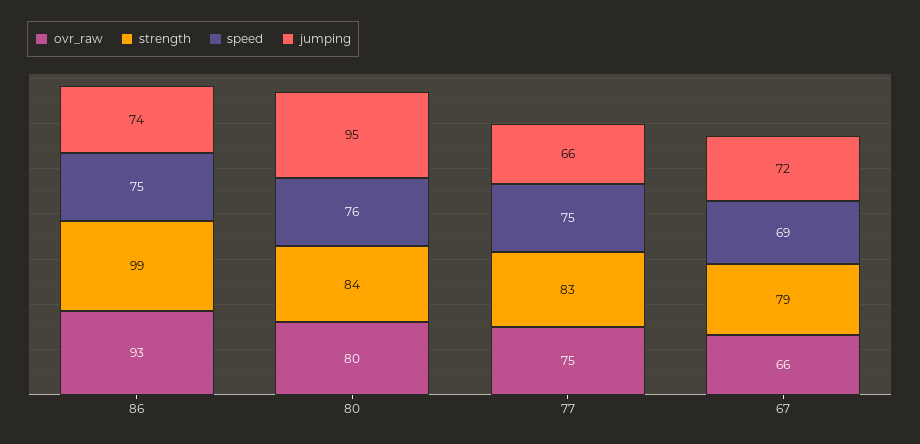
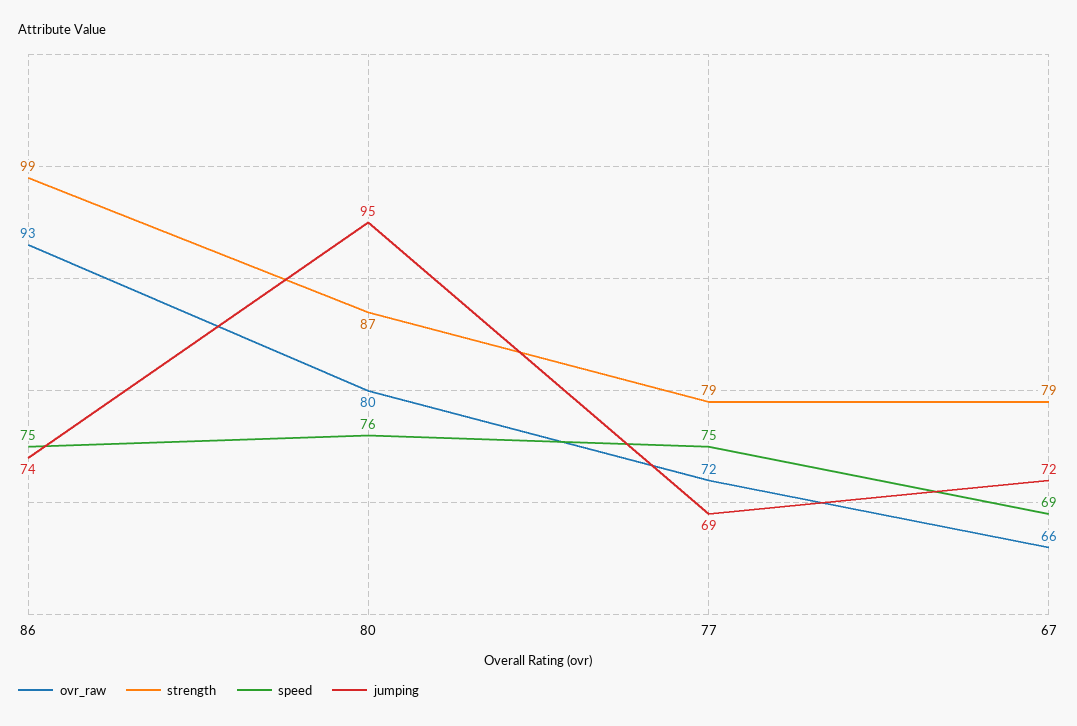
  {
    "ovr_raw": {
      "86": 93,
      "80": 80,
-     "77": 75,
+     "77": 72,
      "67": 66
    },
    "strength": {
      "86": 99,
-     "80": 84,
+     "80": 87,
-     "77": 83,
+     "77": 79,
      "67": 79
    },
    "speed": {
      "86": 75,
      "80": 76,
      "77": 75,
      "67": 69
    },
    "jumping": {
      "86": 74,
      "80": 95,
-     "77": 66,
+     "77": 69,
      "67": 72
    }
  }

